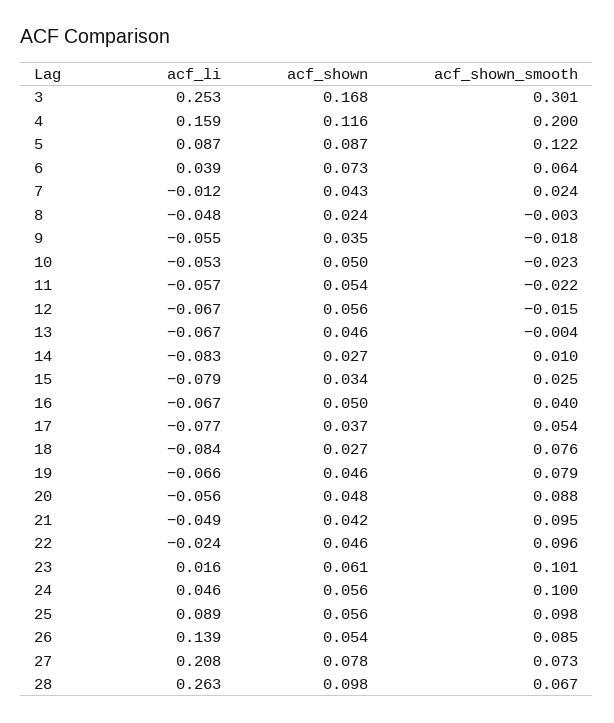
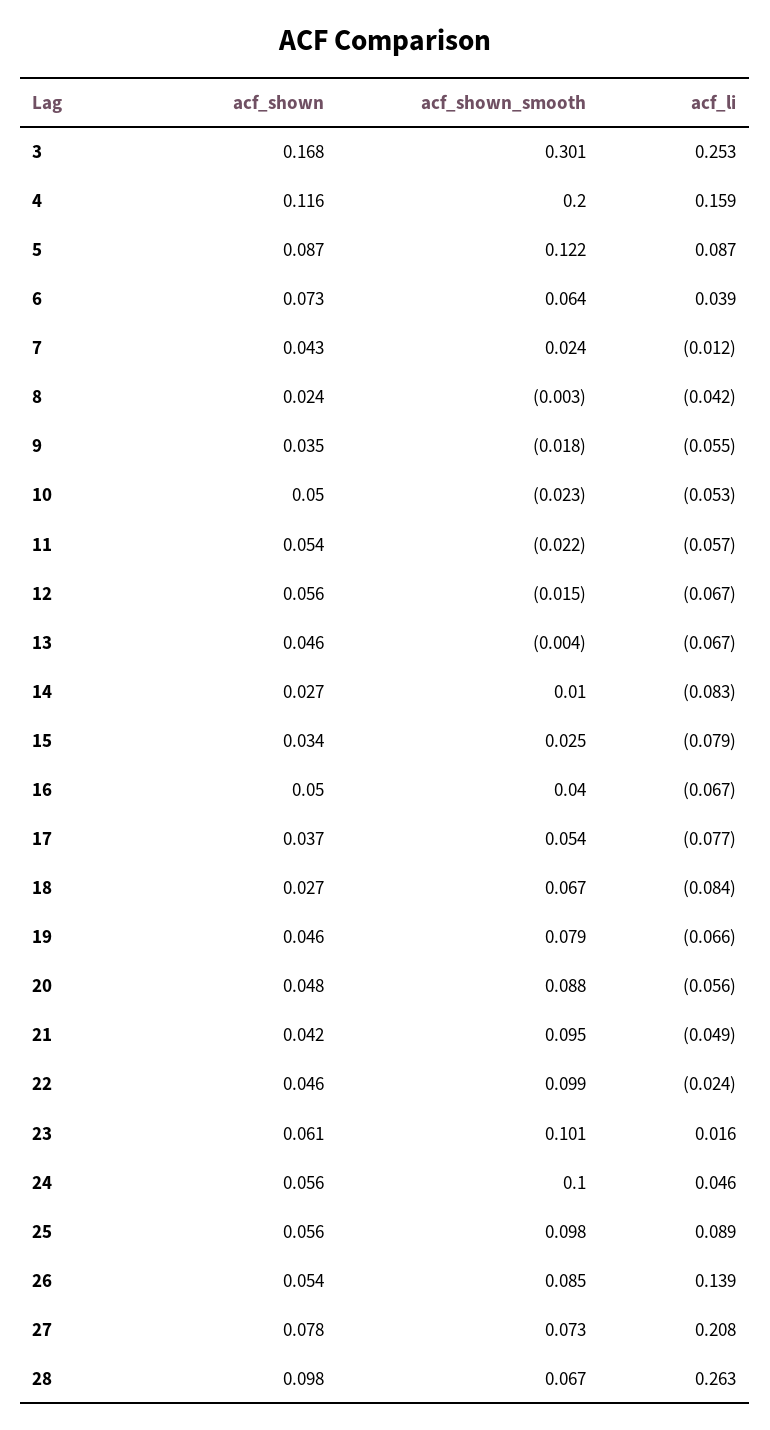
  {
    "acf_li": {
      "3": 0.253,
      "4": 0.159,
      "5": 0.087,
      "6": 0.039,
      "7": -0.012,
-     "8": -0.048,
+     "8": -0.042,
      "9": -0.055,
      "10": -0.053,
      "11": -0.057,
      "12": -0.067,
      "13": -0.067,
      "14": -0.083,
      "15": -0.079,
      "16": -0.067,
      "17": -0.077,
      "18": -0.084,
      "19": -0.066,
      "20": -0.056,
      "21": -0.049,
      "22": -0.024,
      "23": 0.016,
      "24": 0.046,
      "25": 0.089,
      "26": 0.139,
      "27": 0.208,
      "28": 0.263
    },
    "acf_shown": {
      "3": 0.168,
      "4": 0.116,
      "5": 0.087,
      "6": 0.073,
      "7": 0.043,
      "8": 0.024,
      "9": 0.035,
      "10": 0.05,
      "11": 0.054,
      "12": 0.056,
      "13": 0.046,
      "14": 0.027,
      "15": 0.034,
      "16": 0.05,
      "17": 0.037,
      "18": 0.027,
      "19": 0.046,
      "20": 0.048,
      "21": 0.042,
      "22": 0.046,
      "23": 0.061,
      "24": 0.056,
      "25": 0.056,
      "26": 0.054,
      "27": 0.078,
      "28": 0.098
    },
    "acf_shown_smooth": {
      "3": 0.301,
      "4": 0.2,
      "5": 0.122,
      "6": 0.064,
      "7": 0.024,
      "8": -0.003,
      "9": -0.018,
      "10": -0.023,
      "11": -0.022,
      "12": -0.015,
      "13": -0.004,
      "14": 0.01,
      "15": 0.025,
      "16": 0.04,
      "17": 0.054,
-     "18": 0.076,
+     "18": 0.067,
      "19": 0.079,
      "20": 0.088,
      "21": 0.095,
-     "22": 0.096,
+     "22": 0.099,
      "23": 0.101,
      "24": 0.1,
      "25": 0.098,
      "26": 0.085,
      "27": 0.073,
      "28": 0.067
    }
  }

